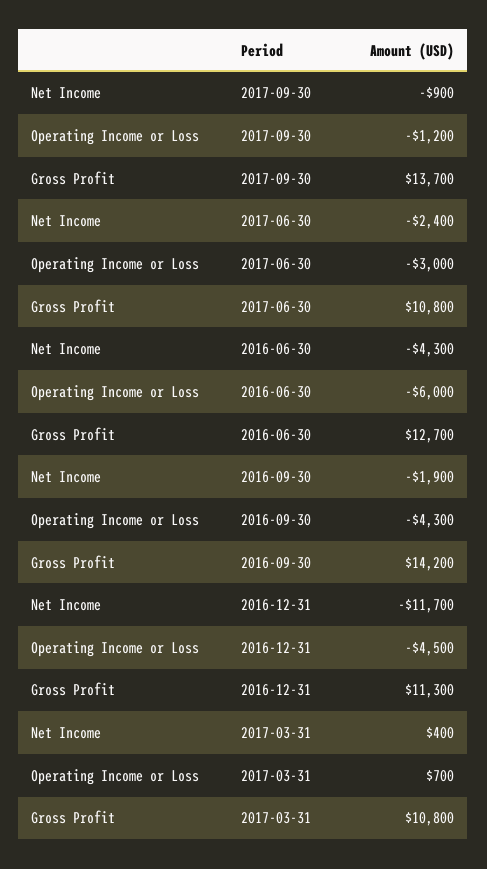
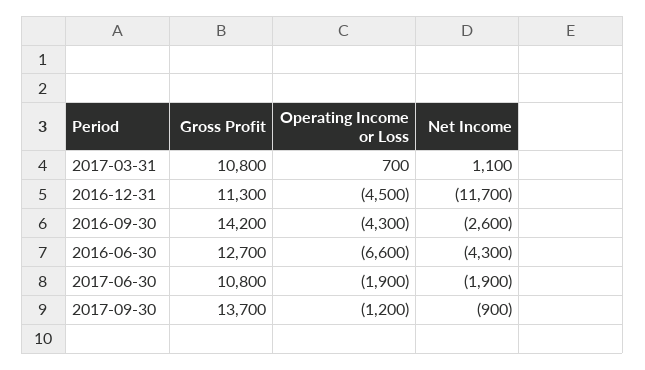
  {
    "Net Income": {
      "2017-09-30": -900,
-     "2017-06-30": -2400,
+     "2017-06-30": -1900,
      "2016-06-30": -4300,
-     "2016-09-30": -1900,
+     "2016-09-30": -2600,
      "2016-12-31": -11700,
-     "2017-03-31": 400
+     "2017-03-31": 1100
    },
    "Operating Income or Loss": {
      "2017-09-30": -1200,
-     "2017-06-30": -3000,
+     "2017-06-30": -1900,
-     "2016-06-30": -6000,
+     "2016-06-30": -6600,
      "2016-09-30": -4300,
      "2016-12-31": -4500,
      "2017-03-31": 700
    },
    "Gross Profit": {
      "2017-09-30": 13700,
      "2017-06-30": 10800,
      "2016-06-30": 12700,
      "2016-09-30": 14200,
      "2016-12-31": 11300,
      "2017-03-31": 10800
    }
  }

